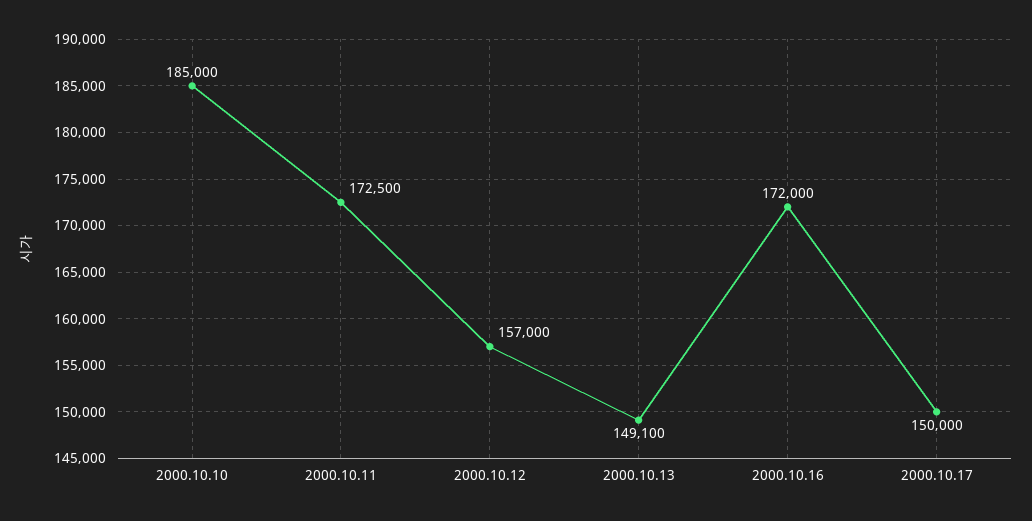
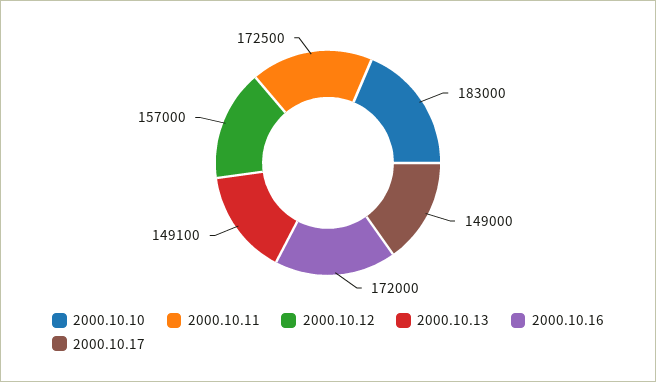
  {
-   "2000.10.10": 185000,
+   "2000.10.10": 183000,
    "2000.10.11": 172500,
    "2000.10.12": 157000,
    "2000.10.13": 149100,
    "2000.10.16": 172000,
-   "2000.10.17": 150000
+   "2000.10.17": 149000
  }

